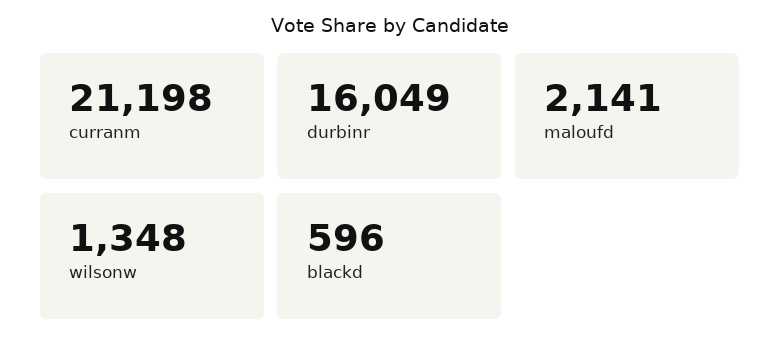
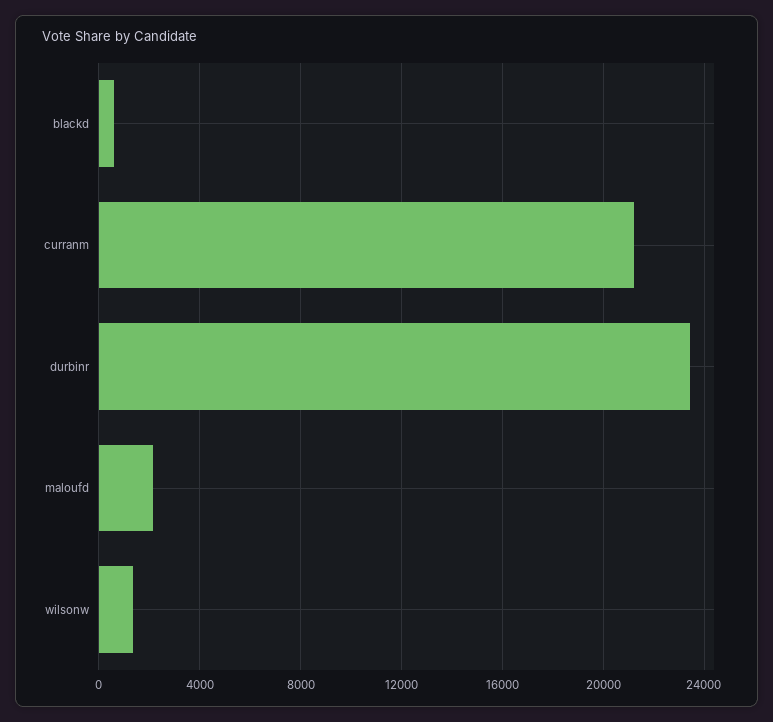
  {
    "curranm": 21198,
-   "durbinr": 16049,
+   "durbinr": 23500,
    "maloufd": 2141,
    "wilsonw": 1348,
    "blackd": 596
  }

